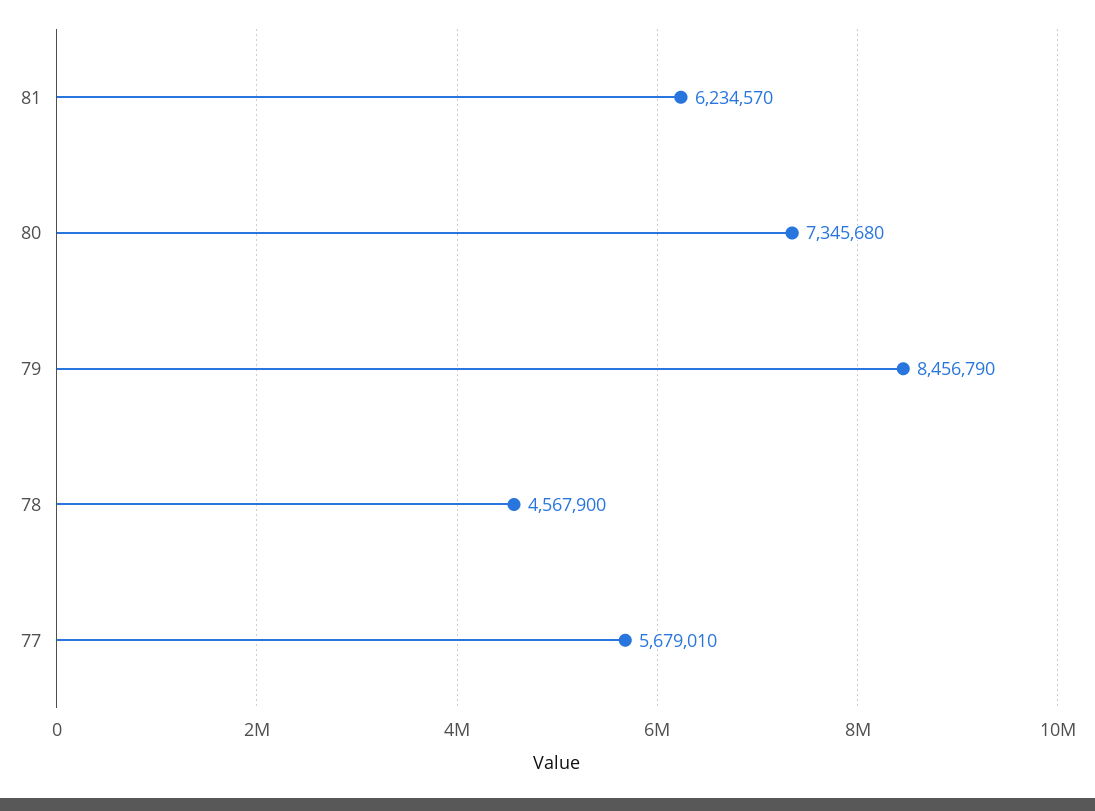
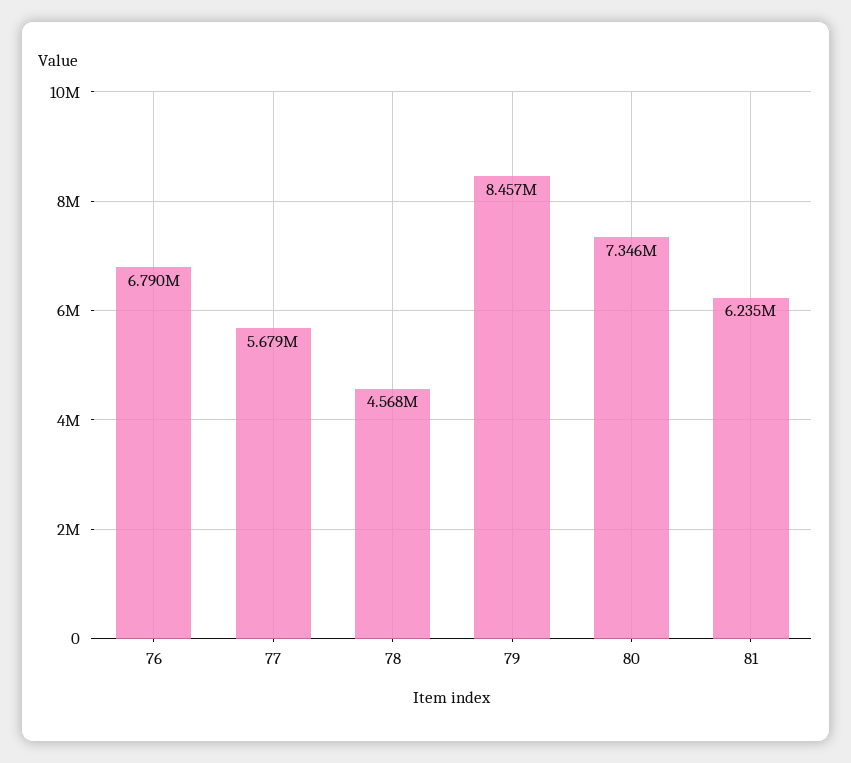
  {
    "81": 6234570,
    "80": 7345680,
    "79": 8456790,
    "78": 4567900,
-   "77": 5679010
+   "77": 5679010,
+   "76": 6790000
  }

